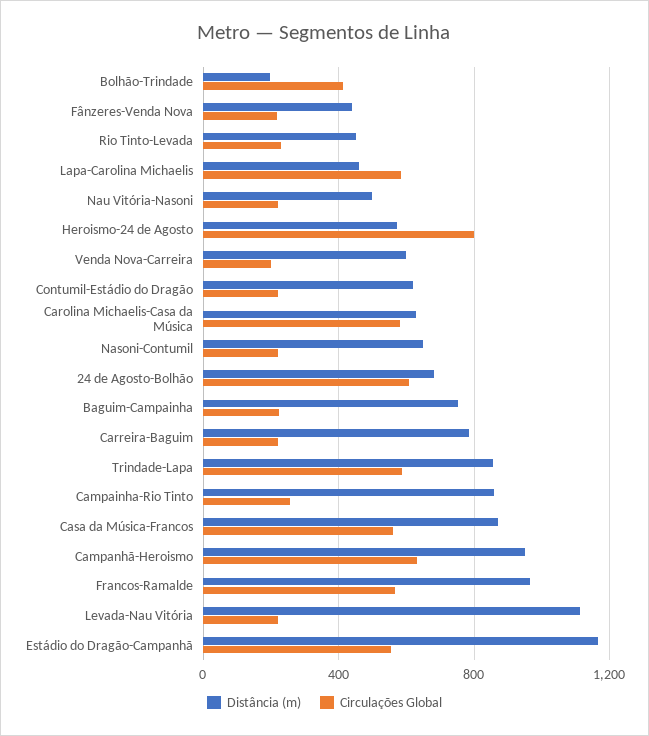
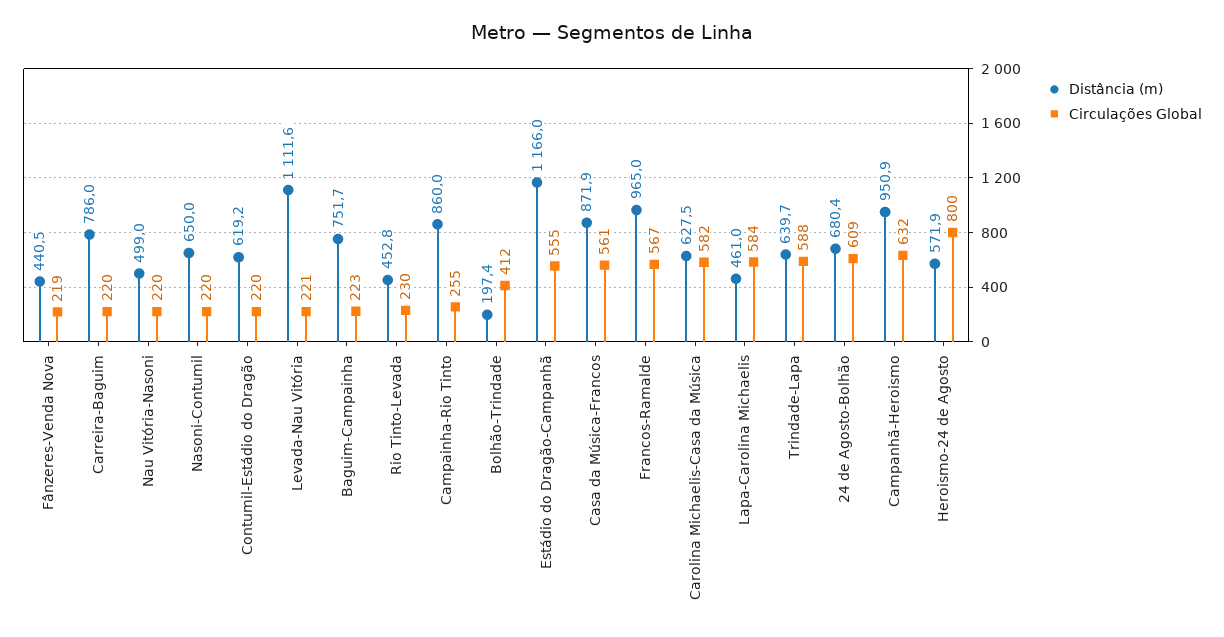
  {
    "Distância (m)": {
      "Bolhão-Trindade": 197.4,
      "Fânzeres-Venda Nova": 440.5,
      "Rio Tinto-Levada": 452.8,
      "Lapa-Carolina Michaelis": 461,
      "Nau Vitória-Nasoni": 499,
      "Heroismo-24 de Agosto": 571.9,
-     "Venda Nova-Carreira": 600,
      "Contumil-Estádio do Dragão": 619.2,
      "Carolina Michaelis-Casa da Música": 627.5,
      "Nasoni-Contumil": 650,
      "24 de Agosto-Bolhão": 680.4,
      "Baguim-Campainha": 751.7,
      "Carreira-Baguim": 786,
-     "Trindade-Lapa": 850,
+     "Trindade-Lapa": 639.7,
      "Campainha-Rio Tinto": 860,
      "Casa da Música-Francos": 871.9,
      "Campanhã-Heroismo": 950.9,
      "Francos-Ramalde": 965,
      "Levada-Nau Vitória": 1111.6,
      "Estádio do Dragão-Campanhã": 1166
    },
    "Circulações Global": {
      "Bolhão-Trindade": 412,
      "Fânzeres-Venda Nova": 219,
      "Rio Tinto-Levada": 230,
      "Lapa-Carolina Michaelis": 584,
      "Nau Vitória-Nasoni": 220,
      "Heroismo-24 de Agosto": 800,
-     "Venda Nova-Carreira": 200,
      "Contumil-Estádio do Dragão": 220,
      "Carolina Michaelis-Casa da Música": 582,
      "Nasoni-Contumil": 220,
      "24 de Agosto-Bolhão": 609,
      "Baguim-Campainha": 223,
      "Carreira-Baguim": 220,
      "Trindade-Lapa": 588,
      "Campainha-Rio Tinto": 255,
      "Casa da Música-Francos": 561,
      "Campanhã-Heroismo": 632,
      "Francos-Ramalde": 567,
      "Levada-Nau Vitória": 221,
      "Estádio do Dragão-Campanhã": 555
    }
  }

